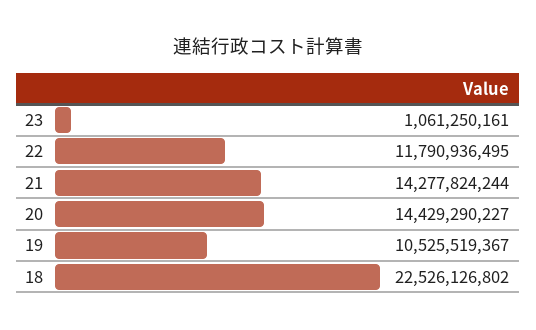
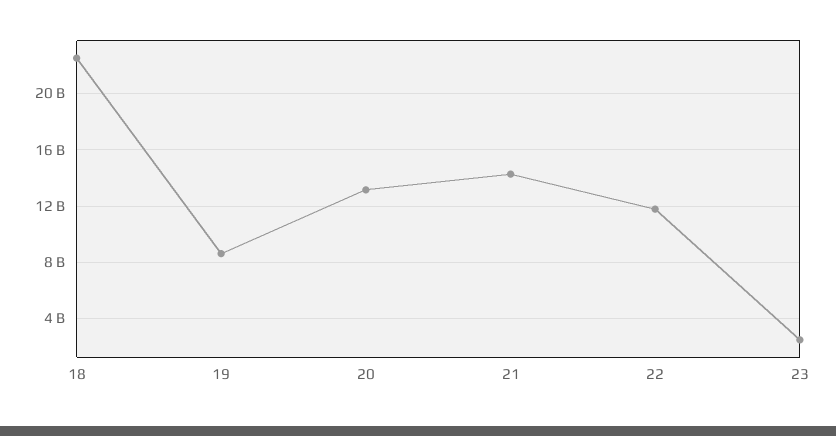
  {
-   "23": 1061250161,
+   "23": 2500000000,
    "22": 11790936495,
    "21": 14277824244,
-   "20": 14429290227,
+   "20": 13000000000,
-   "19": 10525519367,
+   "19": 8500000000,
    "18": 22526126802
  }

